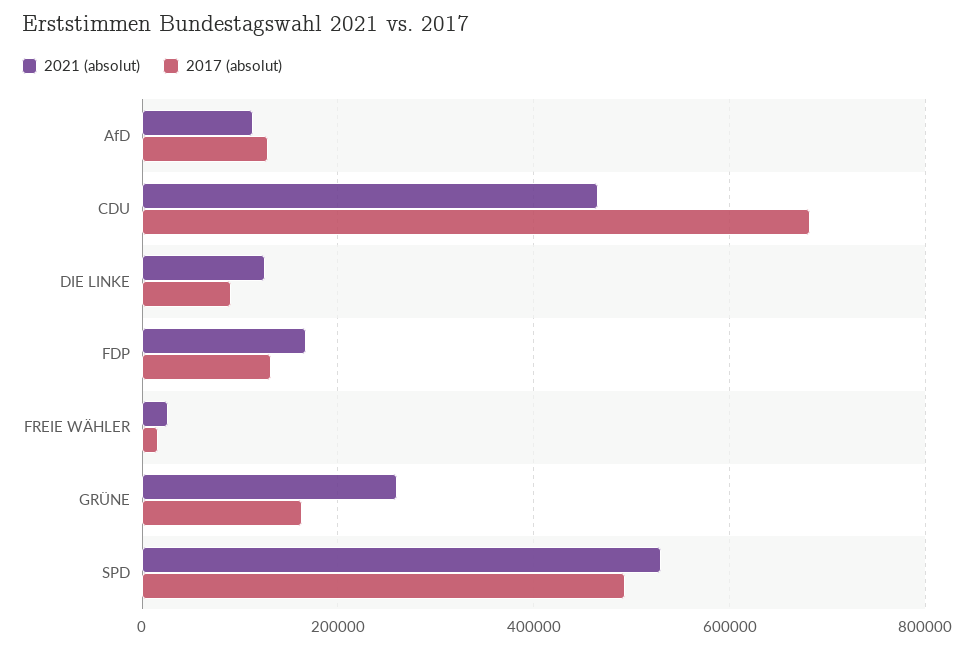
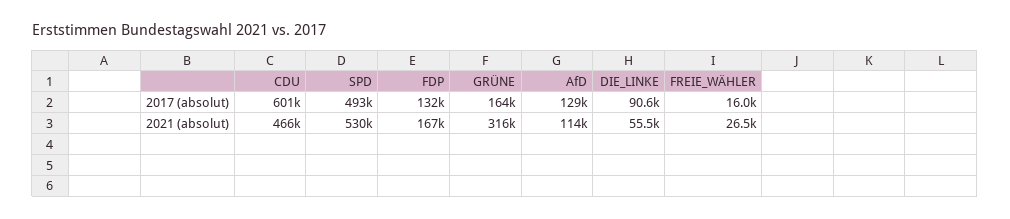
  {
    "2021 (absolut)": {
      "AfD": 114000,
      "CDU": 466000,
-     "DIE LINKE": 120000,
+     "DIE LINKE": 55500,
      "FDP": 167000,
      "FREIE WÄHLER": 26500,
-     "GRÜNE": 260000,
+     "GRÜNE": 316000,
      "SPD": 530000
    },
    "2017 (absolut)": {
      "AfD": 129000,
-     "CDU": 680000,
+     "CDU": 601000,
      "DIE LINKE": 90600,
      "FDP": 132000,
      "FREIE WÄHLER": 16000,
      "GRÜNE": 164000,
      "SPD": 493000
    }
  }

